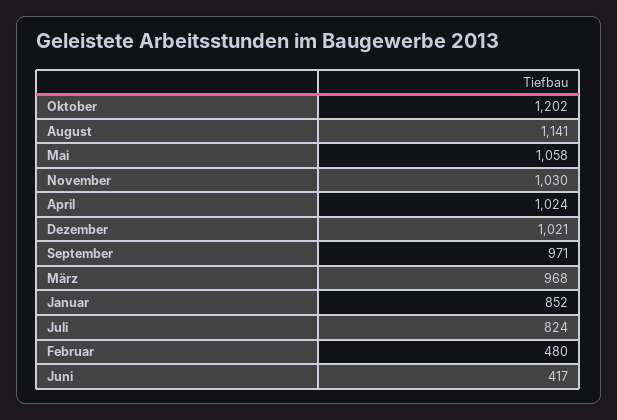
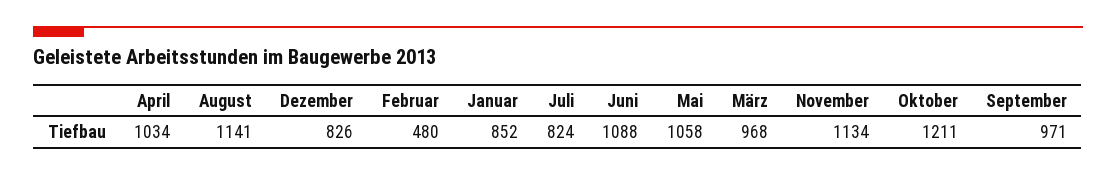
  {
-   "Oktober": 1202,
+   "Oktober": 1211,
    "August": 1141,
    "Mai": 1058,
-   "November": 1030,
+   "November": 1134,
-   "April": 1024,
+   "April": 1034,
-   "Dezember": 1021,
+   "Dezember": 826,
    "September": 971,
    "März": 968,
    "Januar": 852,
    "Juli": 824,
    "Februar": 480,
-   "Juni": 417
+   "Juni": 1088
  }

